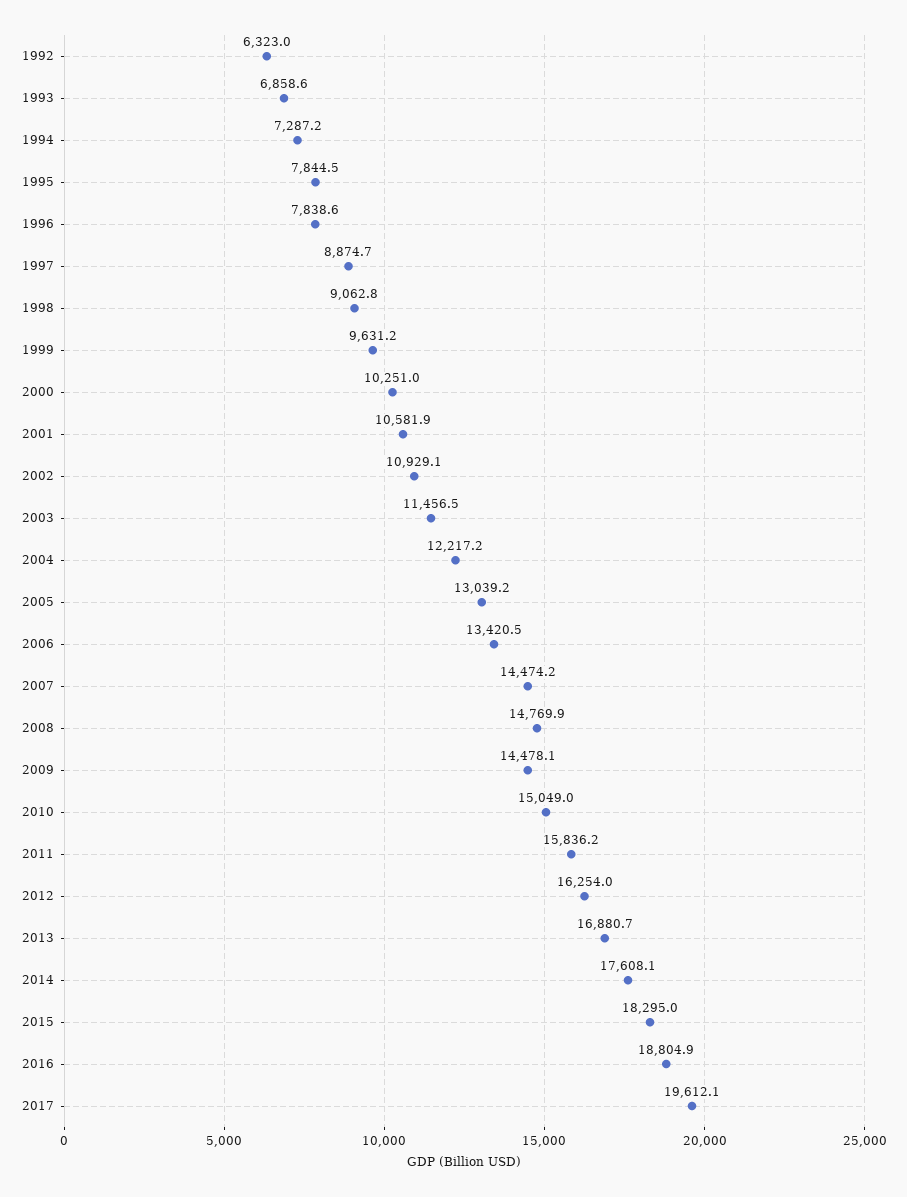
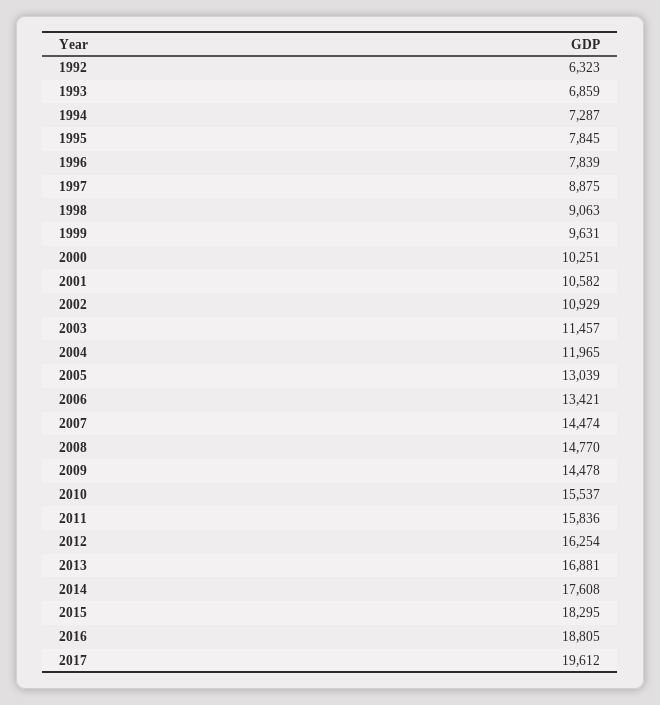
  {
    "1992": 6323,
    "1993": 6858.6,
    "1994": 7287.2,
    "1995": 7844.5,
    "1996": 7838.6,
    "1997": 8874.7,
    "1998": 9062.8,
    "1999": 9631.2,
    "2000": 10251,
    "2001": 10581.9,
    "2002": 10929.1,
    "2003": 11456.5,
-   "2004": 12217.2,
+   "2004": 11965,
    "2005": 13039.2,
    "2006": 13420.5,
    "2007": 14474.2,
    "2008": 14769.9,
    "2009": 14478.1,
-   "2010": 15049,
+   "2010": 15537,
    "2011": 15836.2,
    "2012": 16254,
    "2013": 16880.7,
    "2014": 17608.1,
    "2015": 18295,
    "2016": 18804.9,
    "2017": 19612.1
  }

